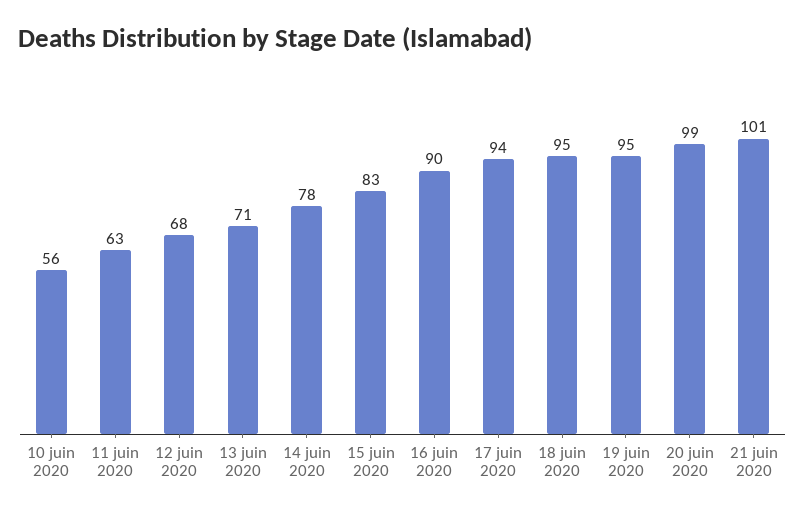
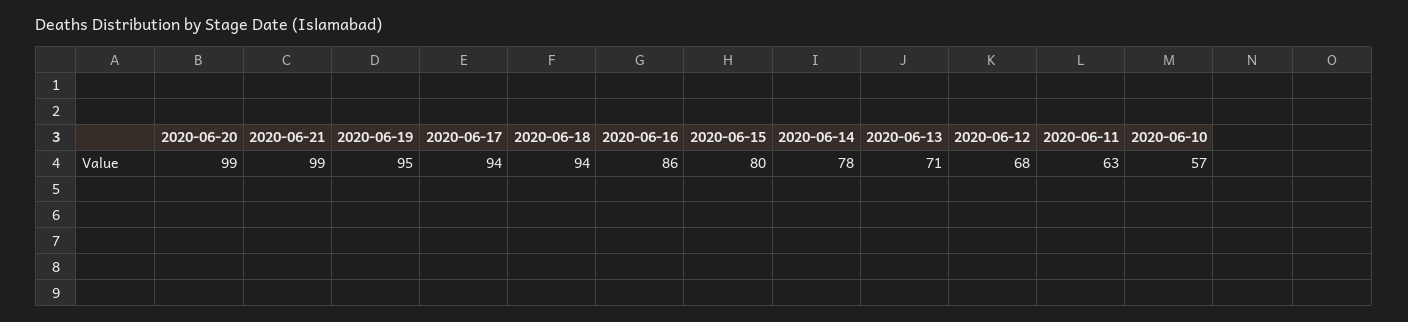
  {
-   "10 juin 2020": 56,
+   "10 juin 2020": 57,
    "11 juin 2020": 63,
    "12 juin 2020": 68,
    "13 juin 2020": 71,
    "14 juin 2020": 78,
-   "15 juin 2020": 83,
+   "15 juin 2020": 80,
-   "16 juin 2020": 90,
+   "16 juin 2020": 86,
    "17 juin 2020": 94,
-   "18 juin 2020": 95,
+   "18 juin 2020": 94,
    "19 juin 2020": 95,
    "20 juin 2020": 99,
-   "21 juin 2020": 101
+   "21 juin 2020": 99
  }

